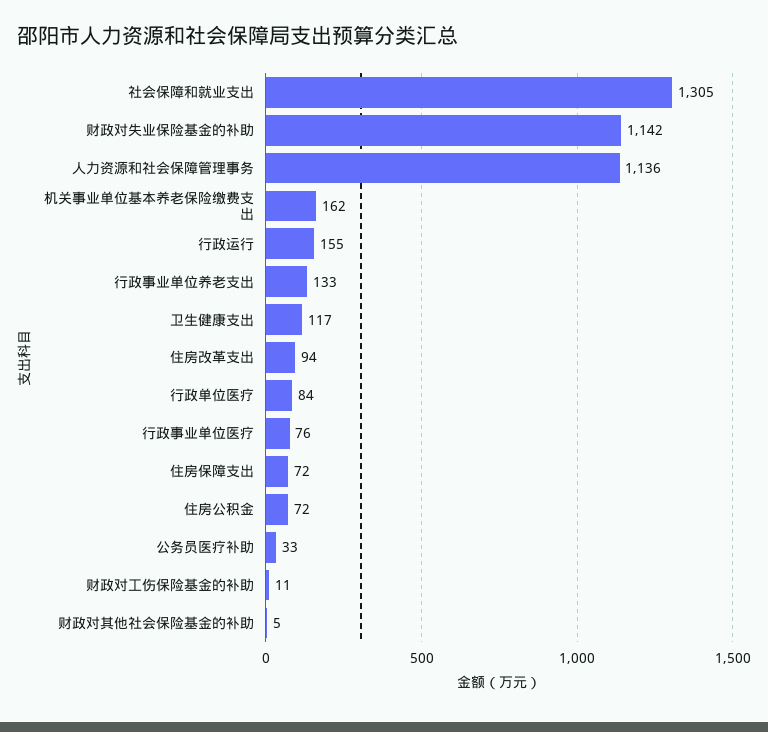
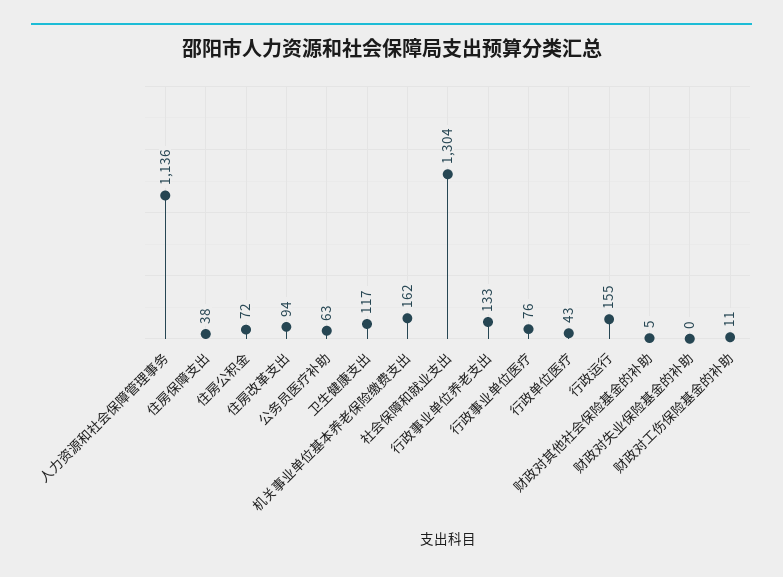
  {
-   "社会保障和就业支出": 1305,
+   "社会保障和就业支出": 1304,
-   "财政对失业保险基金的补助": 1142,
+   "财政对失业保险基金的补助": 0,
    "人力资源和社会保障管理事务": 1136,
    "机关事业单位基本养老保险缴费支出": 162,
    "行政运行": 155,
    "行政事业单位养老支出": 133,
    "卫生健康支出": 117,
    "住房改革支出": 94,
-   "行政单位医疗": 84,
+   "行政单位医疗": 43,
    "行政事业单位医疗": 76,
-   "住房保障支出": 72,
+   "住房保障支出": 38,
    "住房公积金": 72,
-   "公务员医疗补助": 33,
+   "公务员医疗补助": 63,
    "财政对工伤保险基金的补助": 11,
    "财政对其他社会保险基金的补助": 5
  }

